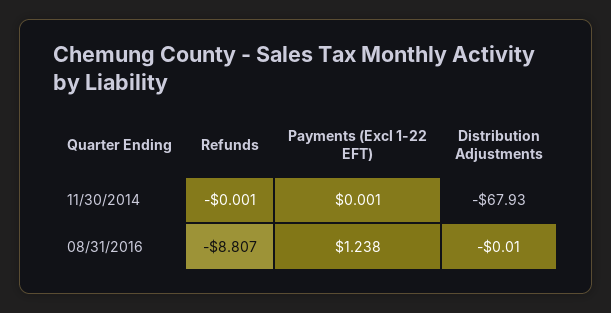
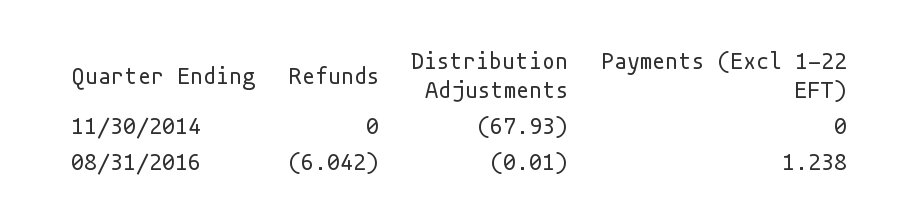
  {
    "Refunds": {
-     "11/30/2014": -0.001,
+     "11/30/2014": 0,
-     "08/31/2016": -8.807
+     "08/31/2016": -6.042
    },
    "Payments (Excl 1-22 EFT)": {
-     "11/30/2014": 0.001,
+     "11/30/2014": 0,
      "08/31/2016": 1.238
    },
    "Distribution Adjustments": {
      "11/30/2014": -67.93,
      "08/31/2016": -0.01
    }
  }

